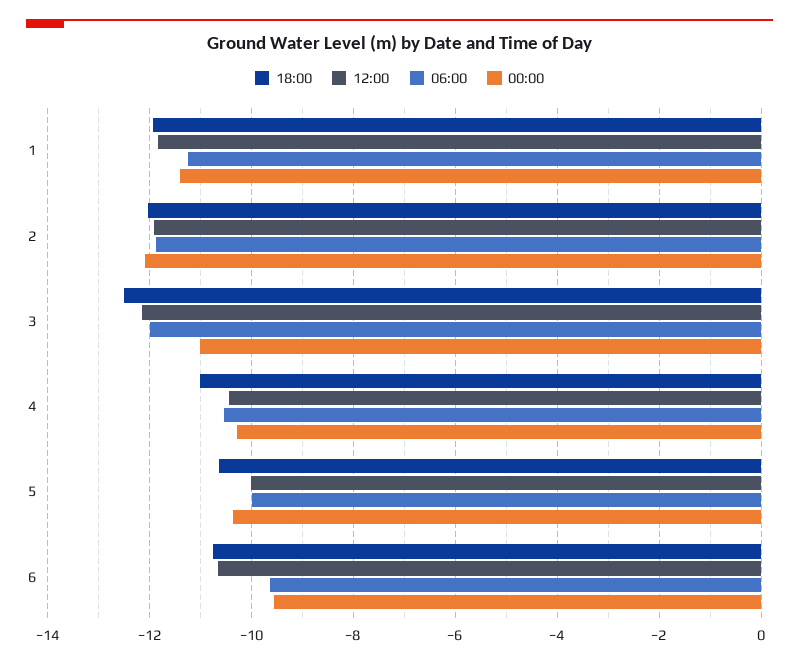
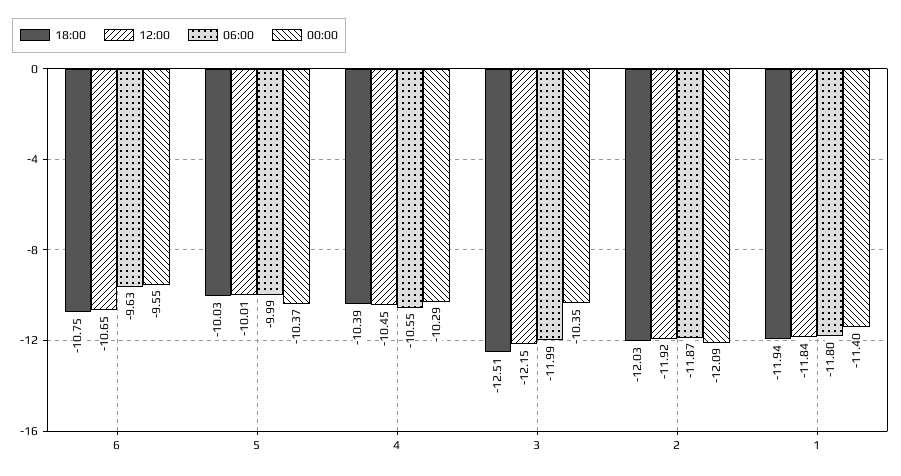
  {
    "18:00": {
      "1": -11.94,
      "2": -12.03,
      "3": -12.51,
-     "4": -11,
+     "4": -10.39,
-     "5": -10.6,
+     "5": -10.03,
      "6": -10.75
    },
    "12:00": {
      "1": -11.84,
      "2": -11.92,
      "3": -12.15,
      "4": -10.45,
      "5": -10.01,
      "6": -10.65
    },
    "06:00": {
-     "1": -11.2,
+     "1": -11.8,
      "2": -11.87,
      "3": -11.99,
      "4": -10.55,
      "5": -9.99,
      "6": -9.63
    },
    "00:00": {
      "1": -11.4,
      "2": -12.09,
-     "3": -11,
+     "3": -10.35,
      "4": -10.29,
      "5": -10.37,
      "6": -9.55
    }
  }

